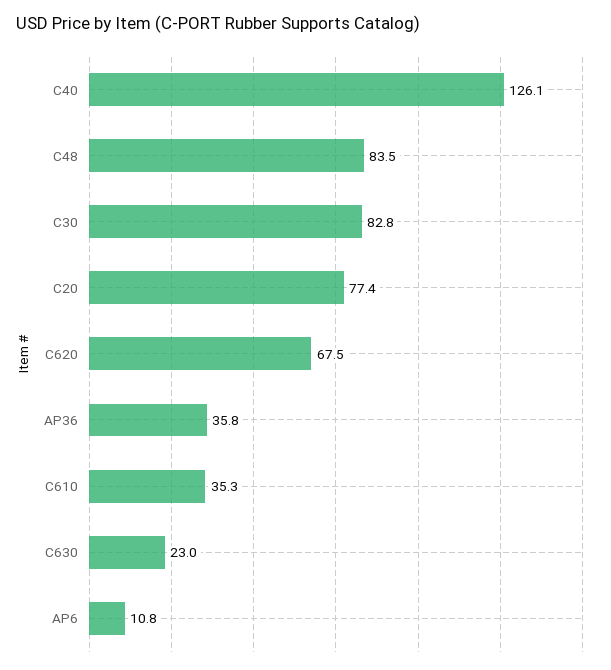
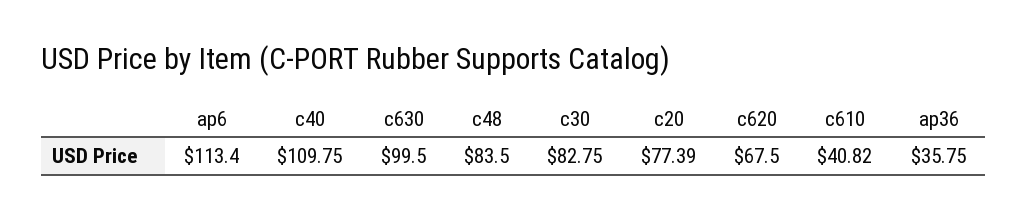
  {
-   "C40": 126.1,
+   "C40": 109.75,
    "C48": 83.5,
    "C30": 82.75,
    "C20": 77.39,
    "C620": 67.5,
    "AP36": 35.75,
-   "C610": 35.3,
+   "C610": 40.82,
-   "C630": 23,
+   "C630": 99.5,
-   "AP6": 10.8
+   "AP6": 113.4
  }

